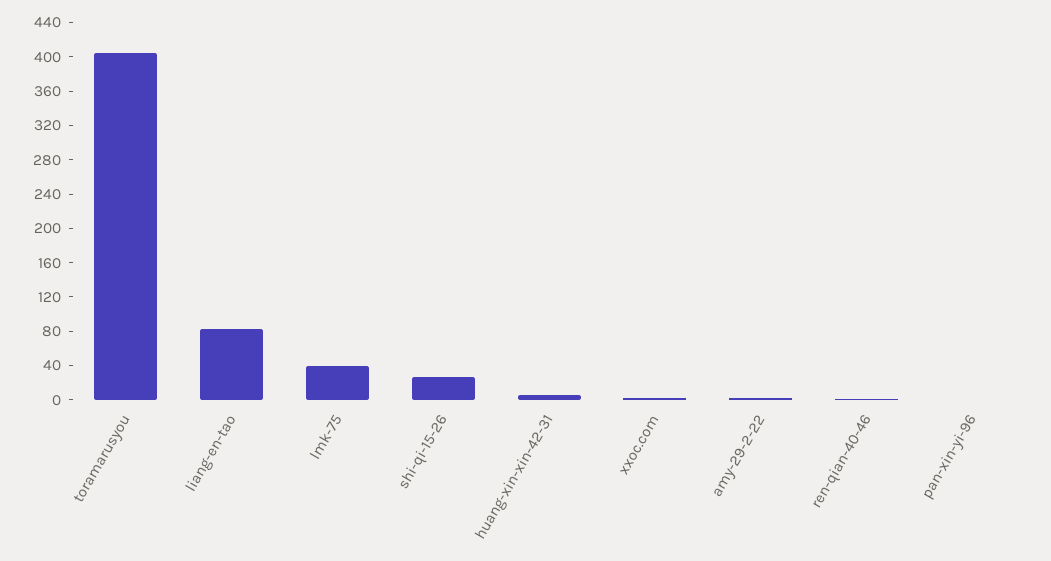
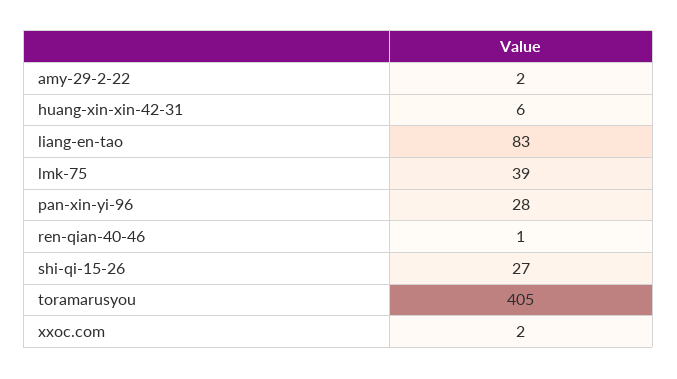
  {
    "toramarusyou": 405,
    "liang-en-tao": 83,
    "lmk-75": 39,
    "shi-qi-15-26": 27,
    "huang-xin-xin-42-31": 6,
    "xxoc.com": 2,
    "amy-29-2-22": 2,
    "ren-qian-40-46": 1,
-   "pan-xin-yi-96": 0
+   "pan-xin-yi-96": 28
  }

